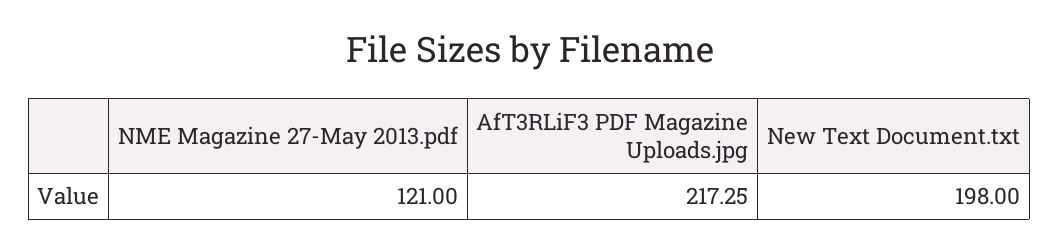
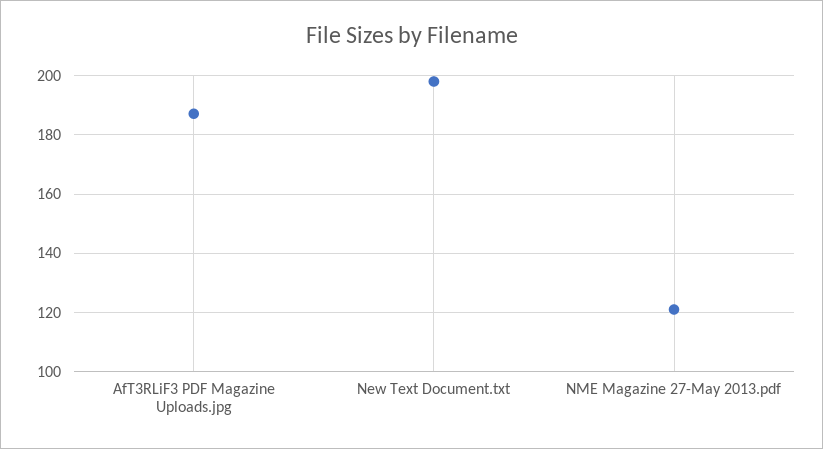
  {
    "NME Magazine 27-May 2013.pdf": 121,
-   "AfT3RLiF3 PDF Magazine Uploads.jpg": 217.25,
+   "AfT3RLiF3 PDF Magazine Uploads.jpg": 187.5,
    "New Text Document.txt": 198
  }

